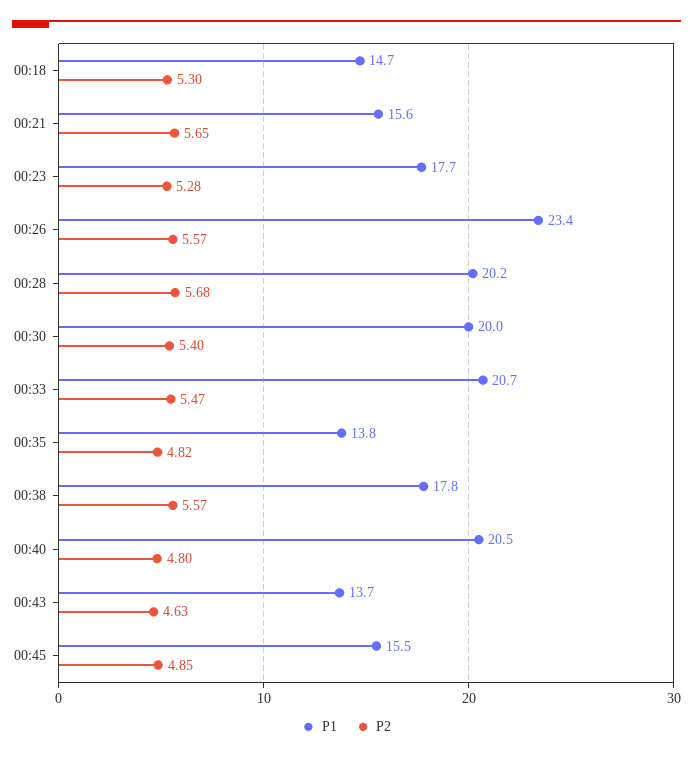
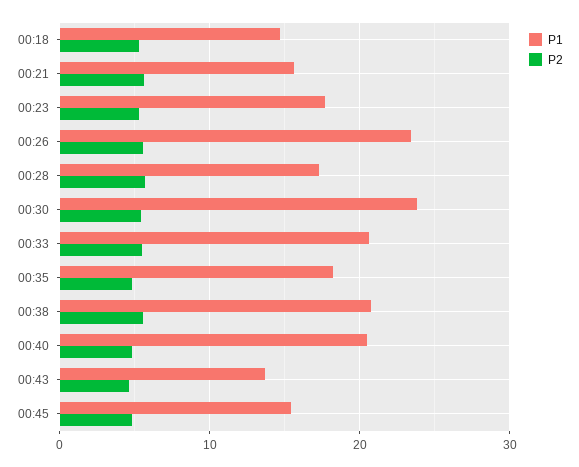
  {
    "P1": {
      "00:18": 14.7,
      "00:21": 15.6,
      "00:23": 17.7,
      "00:26": 23.4,
-     "00:28": 20.2,
+     "00:28": 17,
-     "00:30": 20,
+     "00:30": 24,
      "00:33": 20.7,
-     "00:35": 13.8,
+     "00:35": 18,
-     "00:38": 17.8,
+     "00:38": 21,
      "00:40": 20.5,
      "00:43": 13.7,
      "00:45": 15.5
    },
    "P2": {
      "00:18": 5.3,
      "00:21": 5.65,
      "00:23": 5.28,
      "00:26": 5.57,
      "00:28": 5.68,
      "00:30": 5.4,
      "00:33": 5.47,
      "00:35": 4.82,
      "00:38": 5.57,
      "00:40": 4.8,
      "00:43": 4.63,
      "00:45": 4.85
    }
  }

